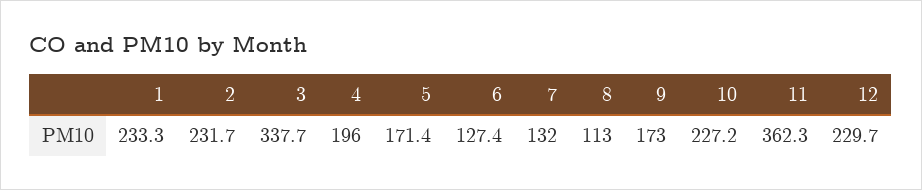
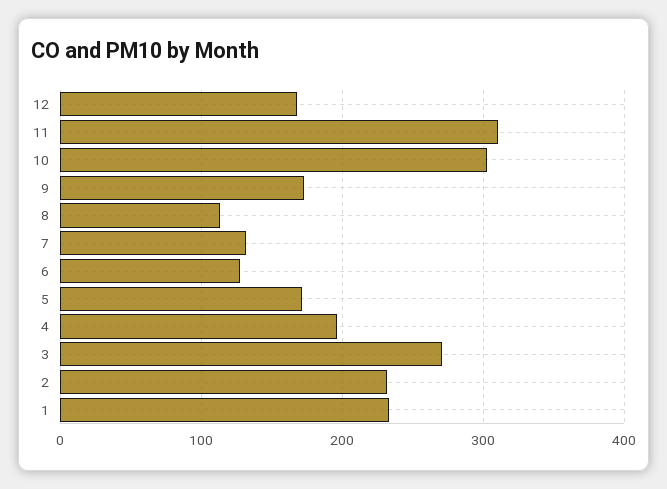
  {
    "1": 233.3,
    "2": 231.7,
-   "3": 337.7,
+   "3": 270,
    "4": 196,
    "5": 171.4,
    "6": 127.4,
    "7": 132,
    "8": 113,
    "9": 173,
-   "10": 227.2,
+   "10": 300,
-   "11": 362.3,
+   "11": 310,
-   "12": 229.7
+   "12": 170
  }

